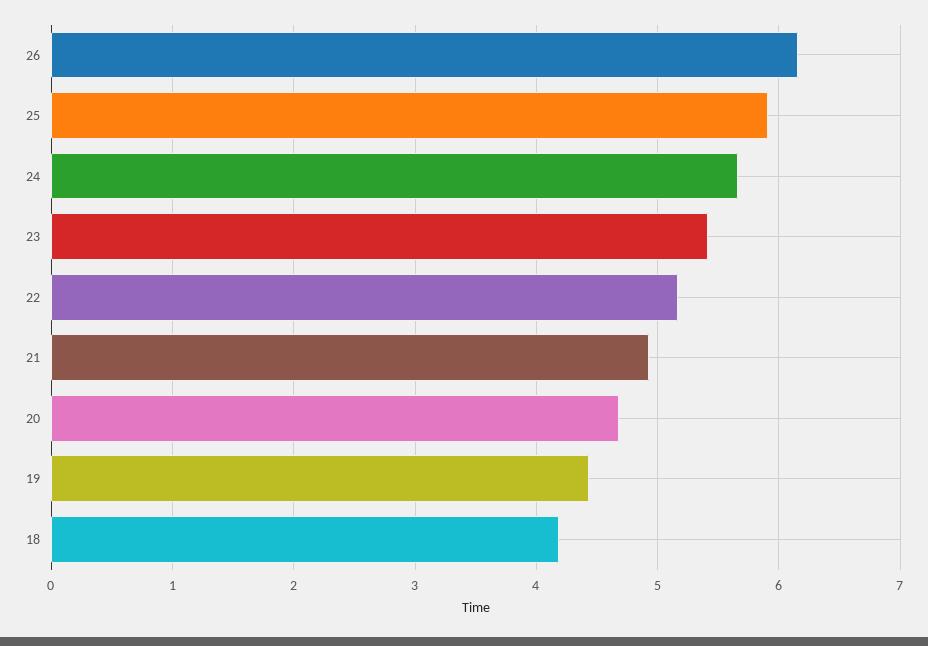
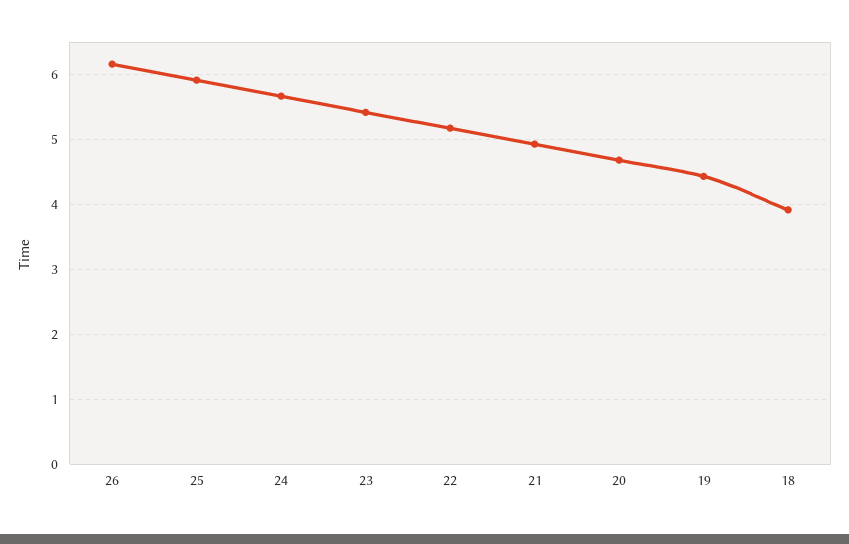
  {
    "26": 6.2,
    "25": 5.9,
    "24": 5.7,
    "23": 5.4,
    "22": 5.2,
    "21": 4.9,
    "20": 4.7,
    "19": 4.4,
-   "18": 4.2
+   "18": 3.9
  }

